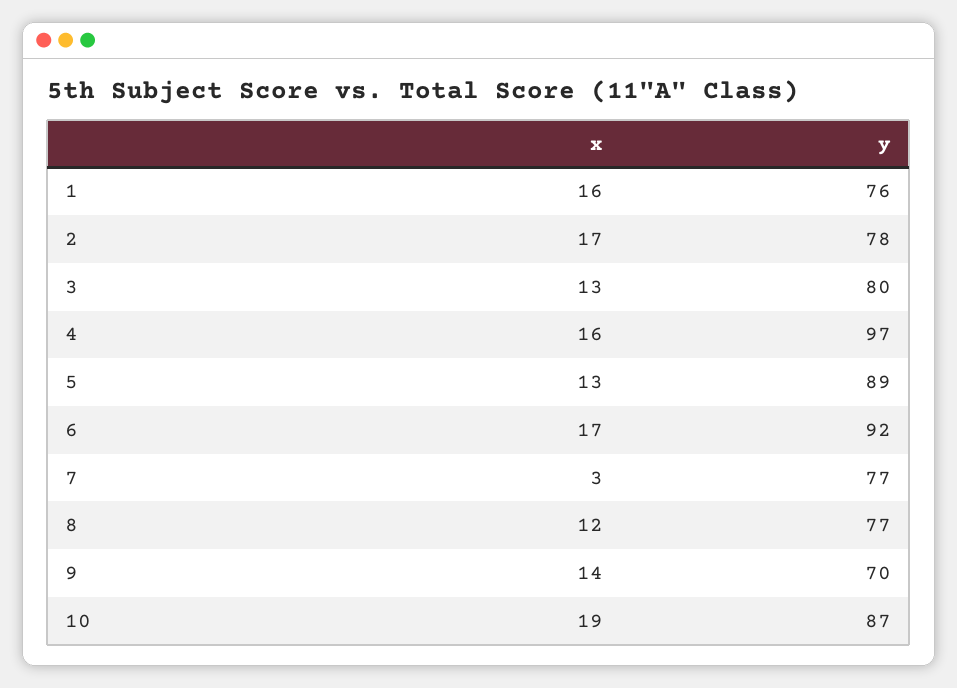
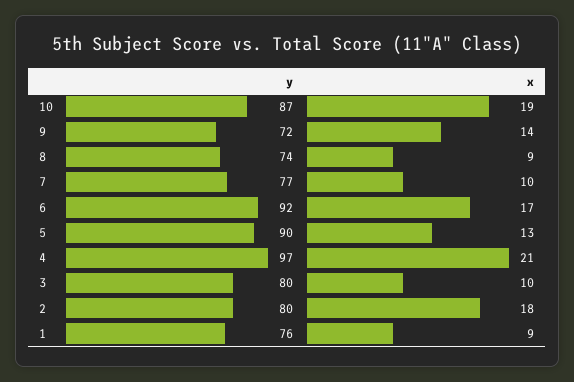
  {
    "x": {
-     "1": 16,
+     "1": 9,
-     "2": 17,
+     "2": 18,
-     "3": 13,
+     "3": 10,
-     "4": 16,
+     "4": 21,
      "5": 13,
      "6": 17,
-     "7": 3,
+     "7": 10,
-     "8": 12,
+     "8": 9,
      "9": 14,
      "10": 19
    },
    "y": {
      "1": 76,
-     "2": 78,
+     "2": 80,
      "3": 80,
      "4": 97,
-     "5": 89,
+     "5": 90,
      "6": 92,
      "7": 77,
-     "8": 77,
+     "8": 74,
-     "9": 70,
+     "9": 72,
      "10": 87
    }
  }

